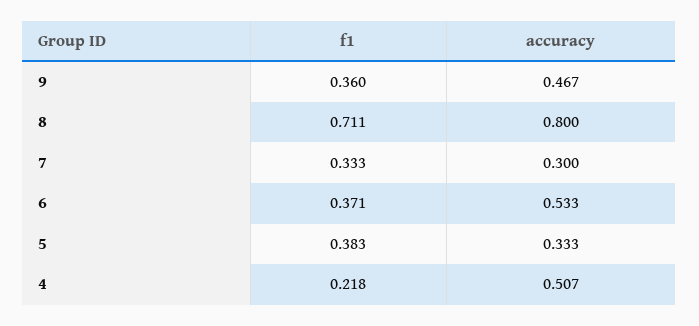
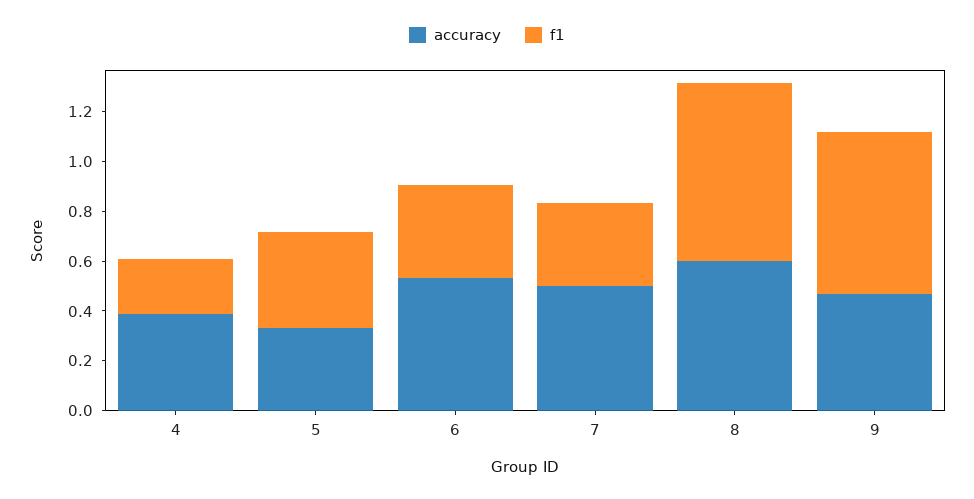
  {
    "f1": {
-     "9": 0.36,
+     "9": 0.65,
      "8": 0.711,
      "7": 0.333,
      "6": 0.371,
      "5": 0.383,
      "4": 0.218
    },
    "accuracy": {
      "9": 0.467,
-     "8": 0.8,
+     "8": 0.6,
-     "7": 0.3,
+     "7": 0.5,
      "6": 0.533,
      "5": 0.333,
-     "4": 0.507
+     "4": 0.4
    }
  }

